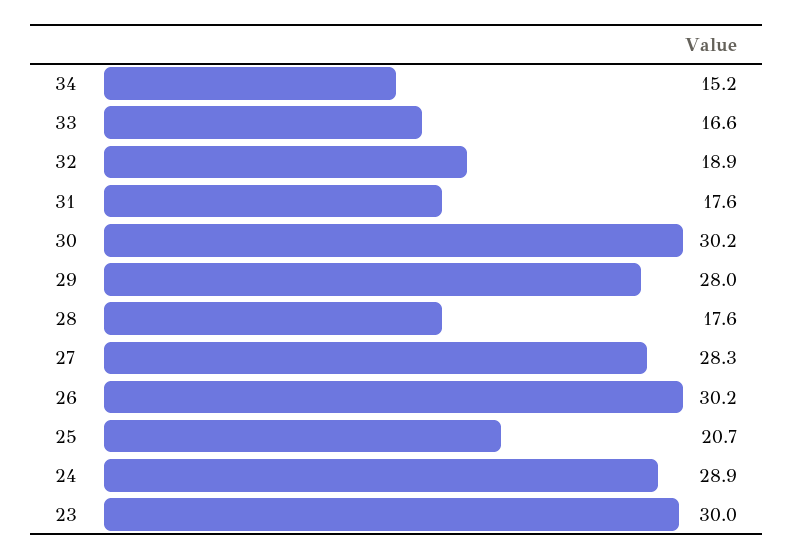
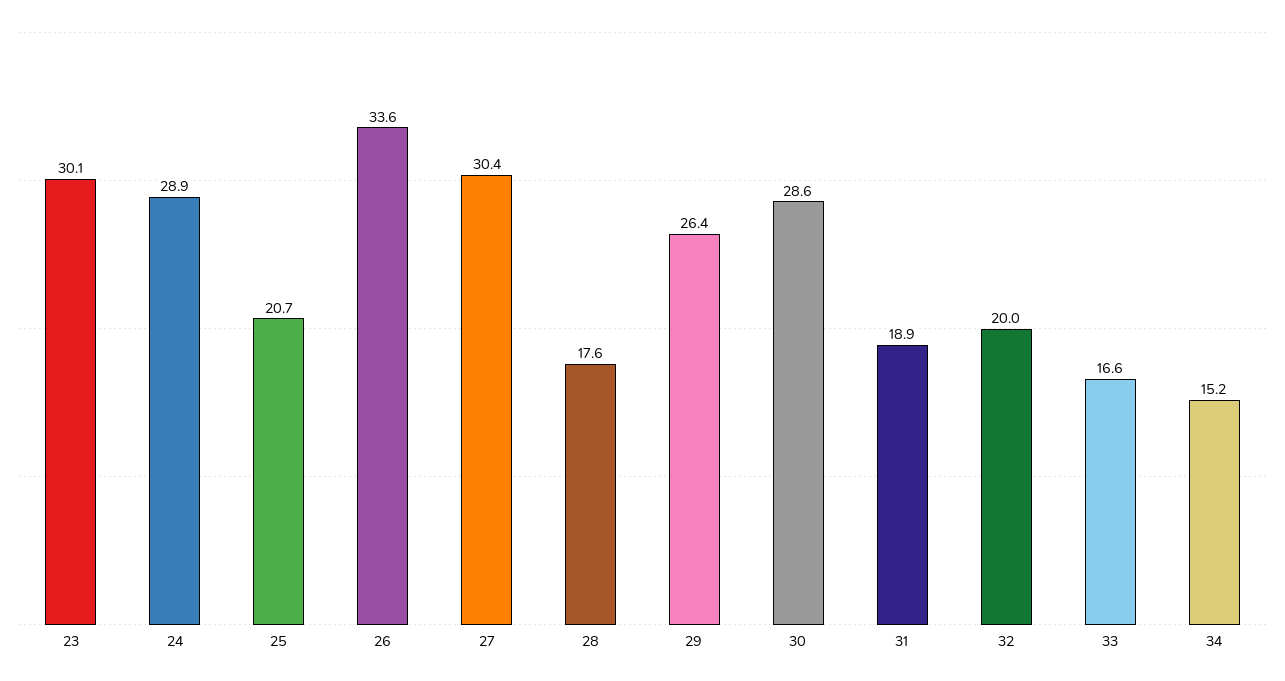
  {
    "34": 15.2,
    "33": 16.6,
-   "32": 18.9,
+   "32": 20,
-   "31": 17.6,
+   "31": 18.9,
-   "30": 30.2,
+   "30": 28.6,
-   "29": 28,
+   "29": 26.4,
    "28": 17.6,
-   "27": 28.3,
+   "27": 30.4,
-   "26": 30.2,
+   "26": 33.6,
    "25": 20.7,
    "24": 28.9,
-   "23": 30
+   "23": 30.1
  }

